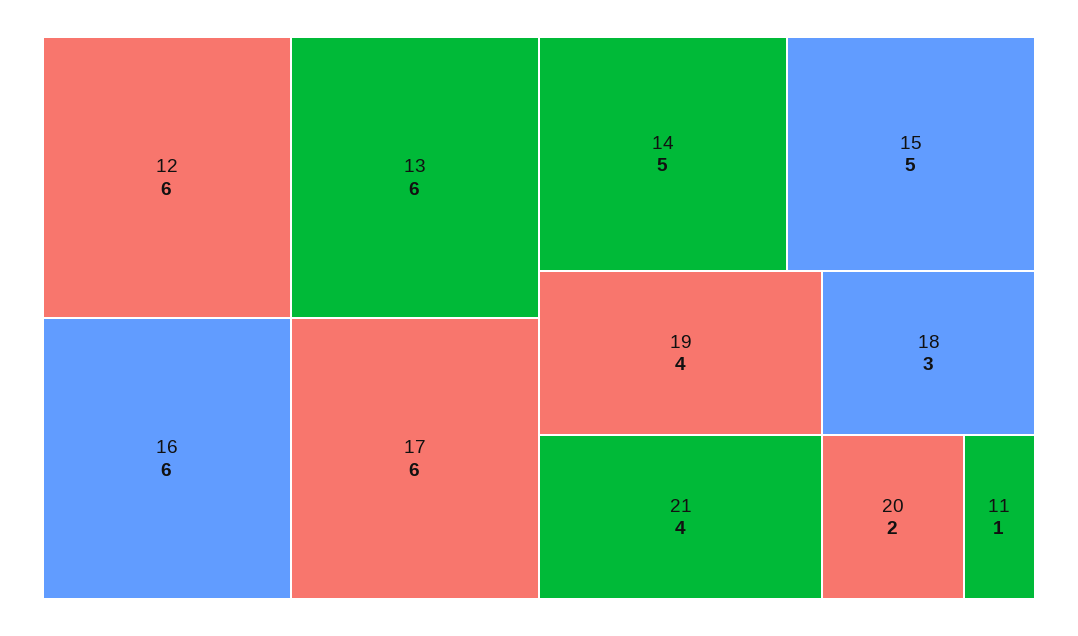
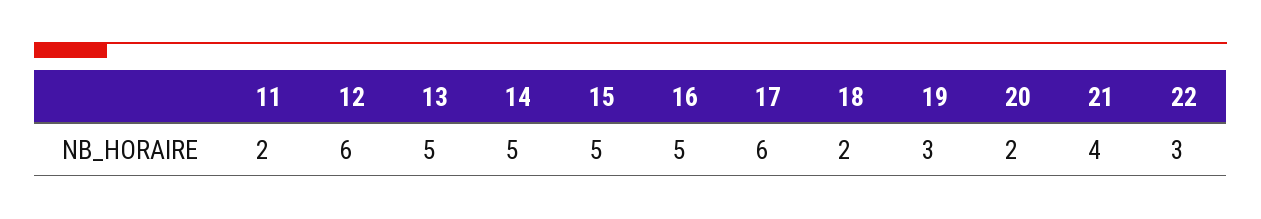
  {
    "12": 6,
-   "13": 6,
+   "13": 5,
-   "16": 6,
+   "16": 5,
    "17": 6,
    "14": 5,
    "15": 5,
-   "19": 4,
+   "19": 3,
    "21": 4,
-   "18": 3,
+   "18": 2,
    "20": 2,
-   "11": 1
+   "11": 2,
+   "22": 3
  }

